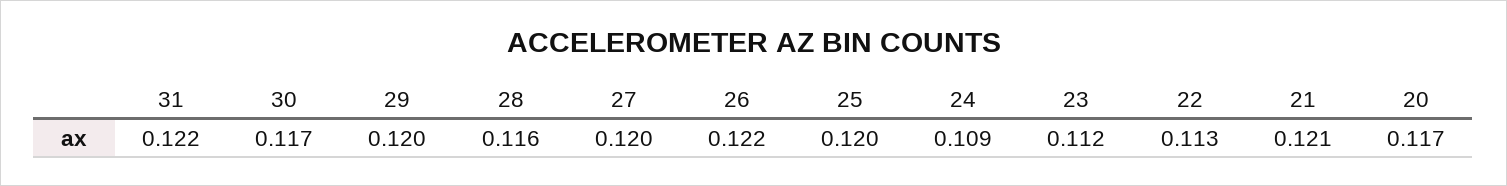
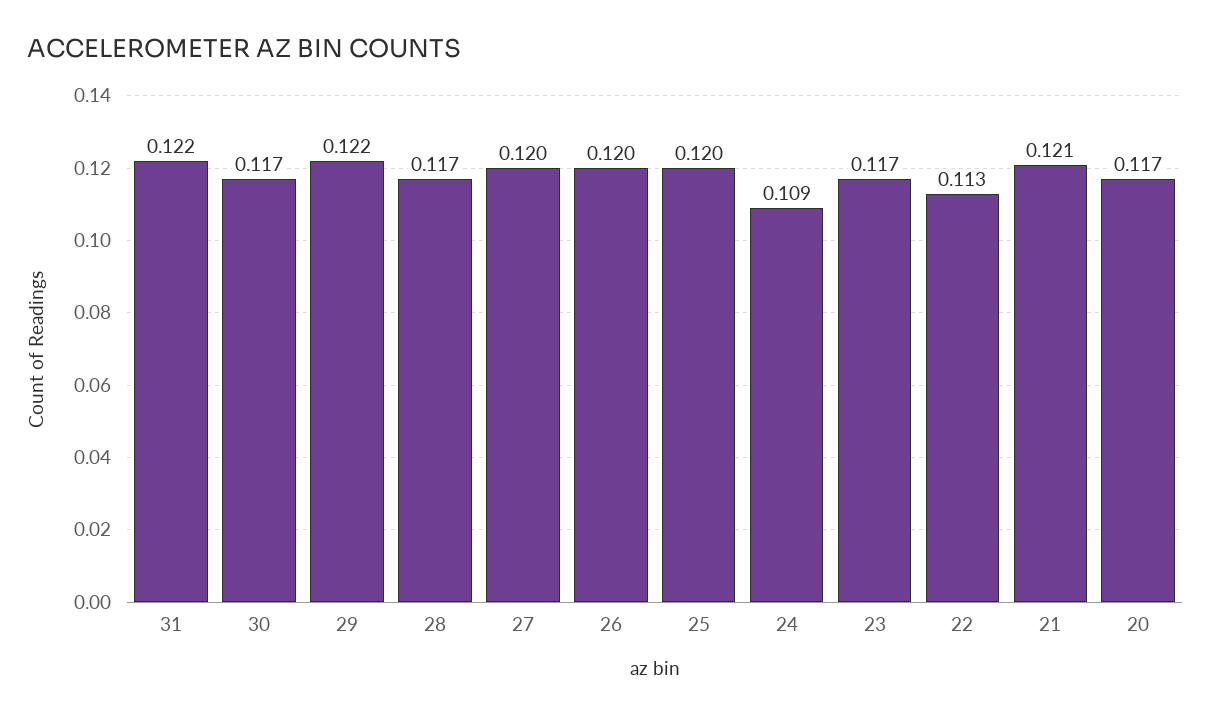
  {
    "31": 0.122,
    "30": 0.117,
-   "29": 0.12,
+   "29": 0.122,
-   "28": 0.116,
+   "28": 0.117,
    "27": 0.12,
-   "26": 0.122,
+   "26": 0.12,
    "25": 0.12,
    "24": 0.109,
-   "23": 0.112,
+   "23": 0.117,
    "22": 0.113,
    "21": 0.121,
    "20": 0.117
  }

